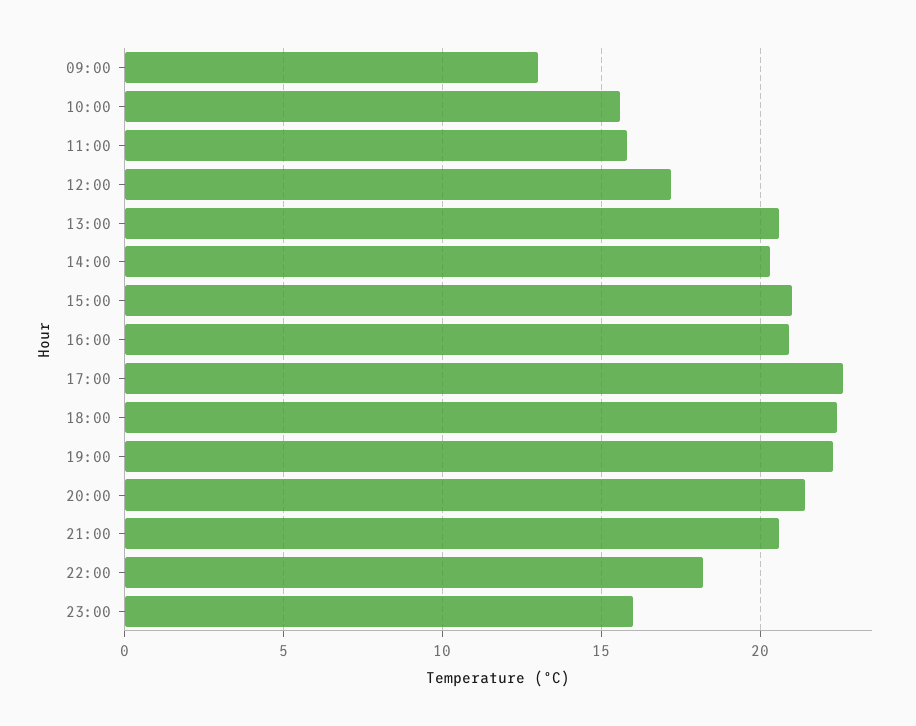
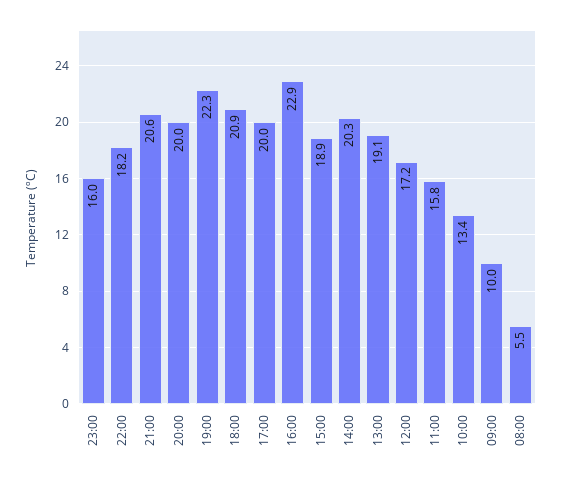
  {
-   "09:00": 13,
+   "09:00": 10,
-   "10:00": 15.5,
+   "10:00": 13.4,
    "11:00": 15.8,
    "12:00": 17.2,
-   "13:00": 20.5,
+   "13:00": 19.1,
    "14:00": 20.3,
-   "15:00": 21,
+   "15:00": 18.9,
-   "16:00": 21,
+   "16:00": 22.9,
-   "17:00": 22.5,
+   "17:00": 20,
-   "18:00": 22.5,
+   "18:00": 20.9,
    "19:00": 22.3,
-   "20:00": 21.5,
+   "20:00": 20,
    "21:00": 20.6,
    "22:00": 18.2,
-   "23:00": 16
+   "23:00": 16,
+   "08:00": 5.5
  }

